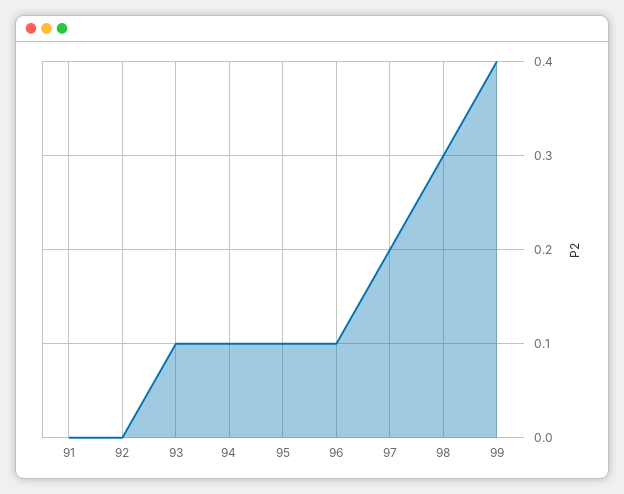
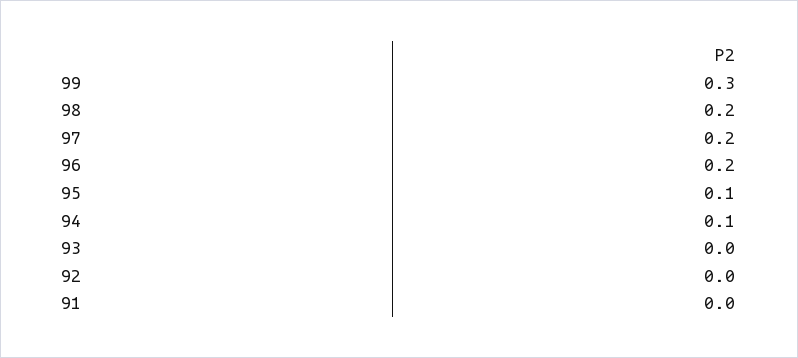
  {
    "91": 0,
    "92": 0,
-   "93": 0.1,
+   "93": 0,
    "94": 0.1,
    "95": 0.1,
-   "96": 0.1,
+   "96": 0.2,
    "97": 0.2,
-   "98": 0.3,
+   "98": 0.2,
-   "99": 0.4
+   "99": 0.3
  }

